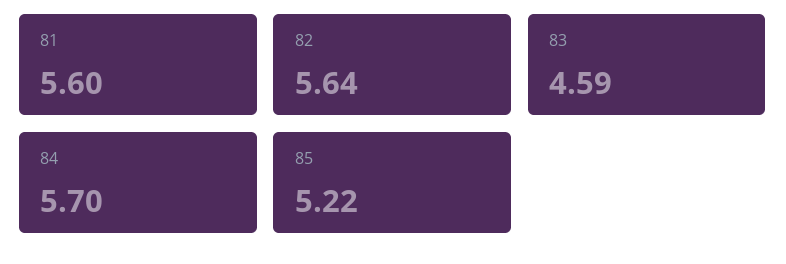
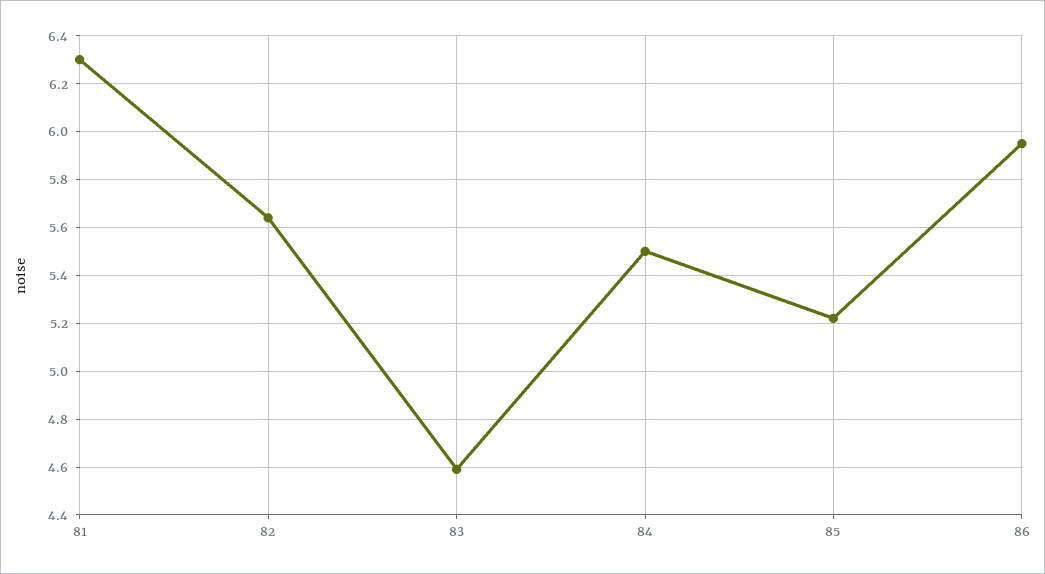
  {
-   "81": 5.6,
+   "81": 6.3,
    "82": 5.64,
    "83": 4.59,
-   "84": 5.7,
+   "84": 5.5,
-   "85": 5.22
+   "85": 5.22,
+   "86": 5.95
  }

